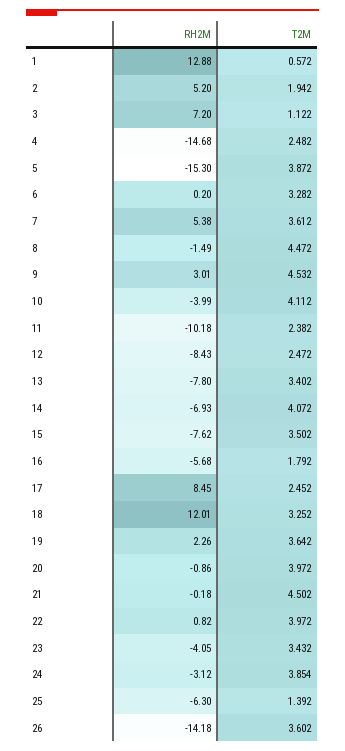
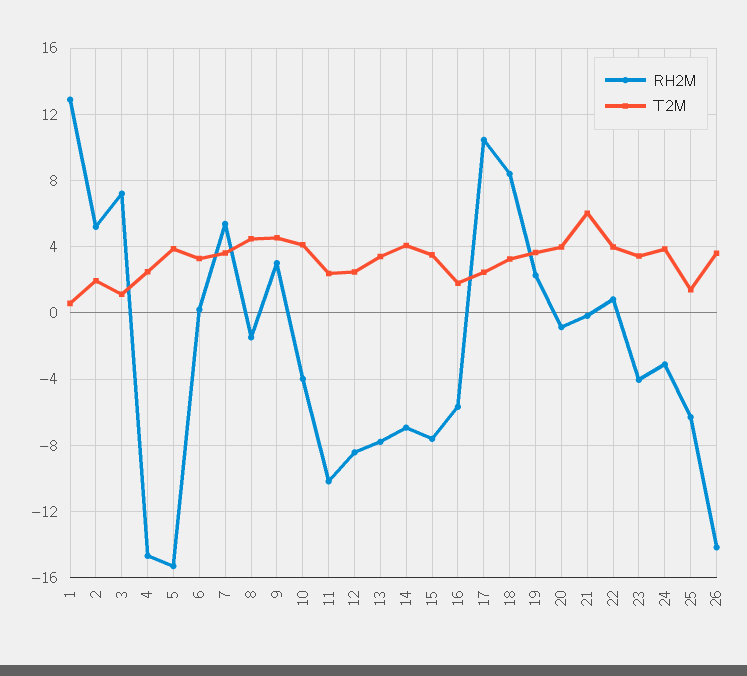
  {
    "RH2M": {
      "1": 12.88,
      "2": 5.2,
      "3": 7.2,
      "4": -14.68,
      "5": -15.3,
      "6": 0.2,
      "7": 5.38,
      "8": -1.49,
      "9": 3.01,
      "10": -3.99,
      "11": -10.18,
      "12": -8.43,
      "13": -7.8,
      "14": -6.93,
      "15": -7.62,
      "16": -5.68,
-     "17": 8.45,
+     "17": 10.5,
-     "18": 12.01,
+     "18": 8.5,
      "19": 2.26,
      "20": -0.86,
      "21": -0.18,
      "22": 0.82,
      "23": -4.05,
      "24": -3.12,
      "25": -6.3,
      "26": -14.18
    },
    "T2M": {
      "1": 0.572,
      "2": 1.942,
      "3": 1.122,
      "4": 2.482,
      "5": 3.872,
      "6": 3.282,
      "7": 3.612,
      "8": 4.472,
      "9": 4.532,
      "10": 4.112,
      "11": 2.382,
      "12": 2.472,
      "13": 3.402,
      "14": 4.072,
      "15": 3.502,
      "16": 1.792,
      "17": 2.452,
      "18": 3.252,
      "19": 3.642,
      "20": 3.972,
-     "21": 4.502,
+     "21": 6,
      "22": 3.972,
      "23": 3.432,
      "24": 3.854,
      "25": 1.392,
      "26": 3.602
    }
  }

